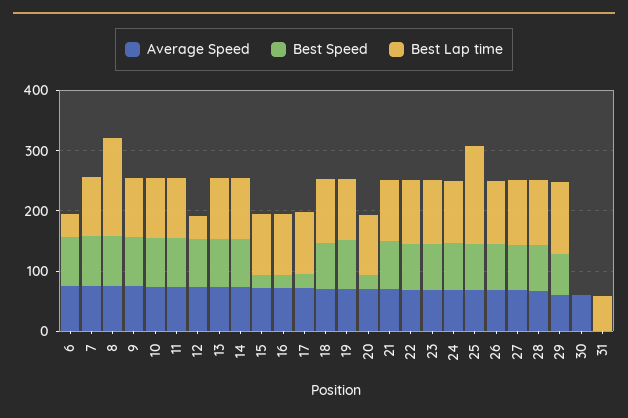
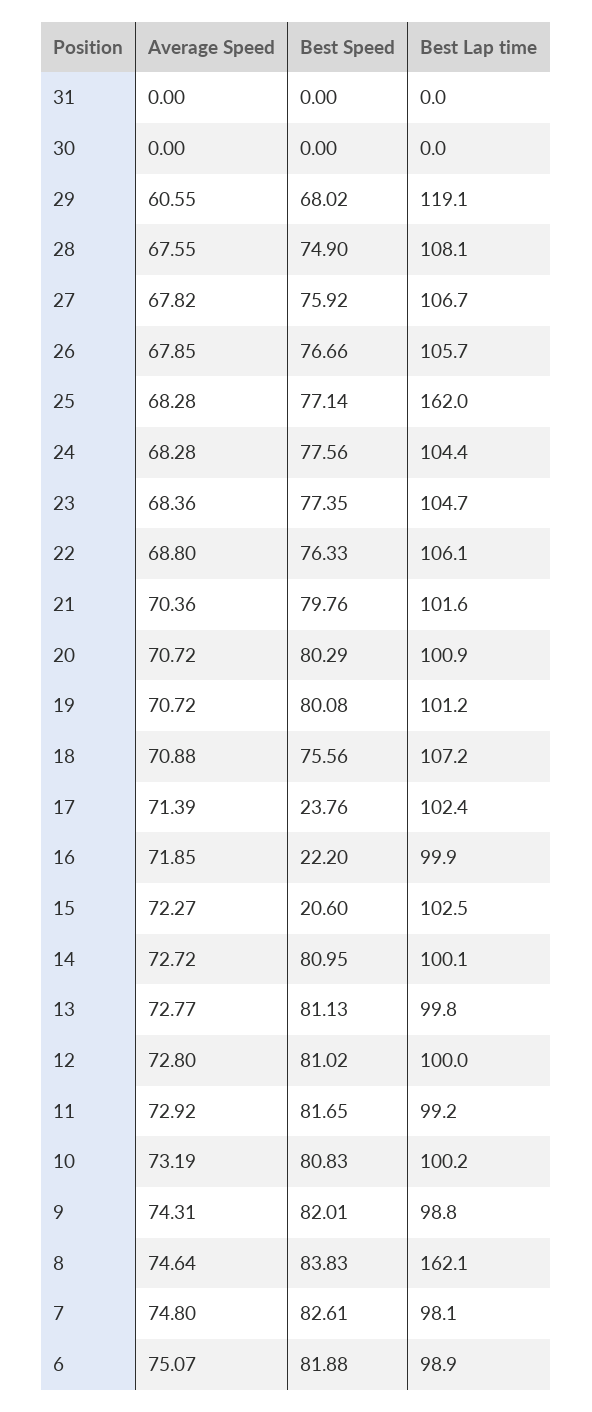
  {
    "Average Speed": {
      "6": 75.07,
      "7": 74.8,
      "8": 74.64,
      "9": 74.31,
      "10": 73.19,
      "11": 72.92,
      "12": 72.8,
      "13": 72.77,
      "14": 72.72,
      "15": 72.27,
      "16": 71.85,
      "17": 71.39,
      "18": 70.88,
      "19": 70.72,
      "20": 70.72,
      "21": 70.36,
      "22": 68.8,
      "23": 68.36,
      "24": 68.28,
      "25": 68.28,
      "26": 67.85,
      "27": 67.82,
      "28": 67.55,
      "29": 60.55,
-     "30": 60,
+     "30": 0,
      "31": 0
    },
    "Best Speed": {
      "6": 81.88,
      "7": 82.61,
      "8": 83.83,
      "9": 82.01,
      "10": 80.83,
      "11": 81.65,
      "12": 81.02,
      "13": 81.13,
      "14": 80.95,
      "15": 20.6,
      "16": 22.2,
      "17": 23.76,
      "18": 75.56,
      "19": 80.08,
-     "20": 20,
+     "20": 80.29,
      "21": 79.76,
      "22": 76.33,
      "23": 77.35,
      "24": 77.56,
      "25": 77.14,
      "26": 76.66,
      "27": 75.92,
      "28": 74.9,
      "29": 68.02,
      "30": 0,
      "31": 0
    },
    "Best Lap time": {
-     "6": 40,
+     "6": 98.9,
      "7": 98.1,
      "8": 162.1,
      "9": 98.8,
      "10": 100.2,
      "11": 99.2,
-     "12": 40,
+     "12": 100,
      "13": 99.8,
      "14": 100.1,
      "15": 102.5,
      "16": 99.9,
      "17": 102.4,
      "18": 107.2,
      "19": 101.2,
      "20": 100.9,
      "21": 101.6,
      "22": 106.1,
      "23": 104.7,
      "24": 104.4,
      "25": 162,
      "26": 105.7,
      "27": 106.7,
      "28": 108.1,
      "29": 119.1,
      "30": 0,
-     "31": 60
+     "31": 0
    }
  }

